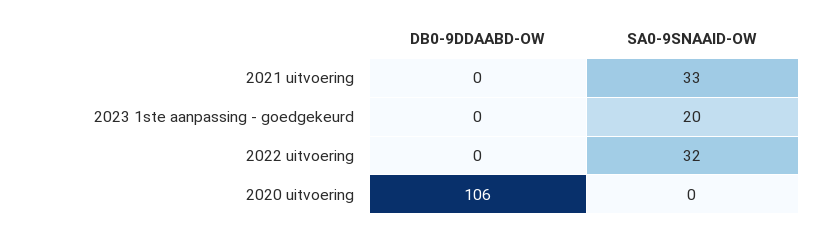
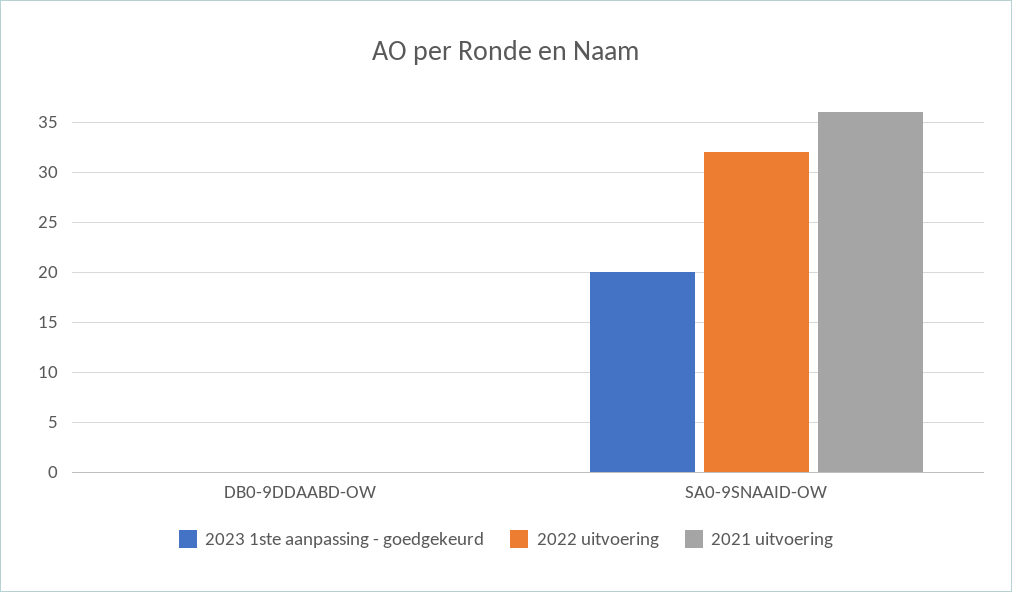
  {
    "2021 uitvoering": {
      "DB0-9DDAABD-OW": 0,
-     "SA0-9SNAAID-OW": 33
+     "SA0-9SNAAID-OW": 36
    },
    "2023 1ste aanpassing - goedgekeurd": {
      "DB0-9DDAABD-OW": 0,
      "SA0-9SNAAID-OW": 20
    },
    "2022 uitvoering": {
      "DB0-9DDAABD-OW": 0,
      "SA0-9SNAAID-OW": 32
-   },
+   }
-   "2020 uitvoering": {
-     "DB0-9DDAABD-OW": 106,
-     "SA0-9SNAAID-OW": 0
-   }
  }

